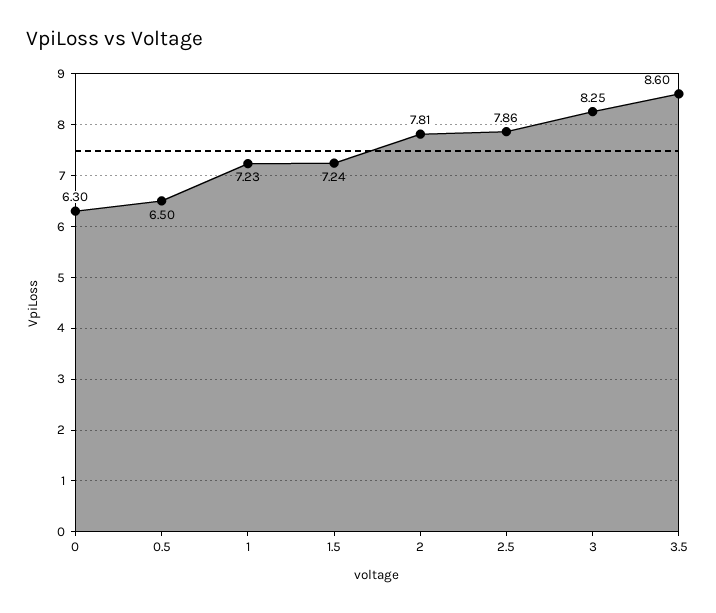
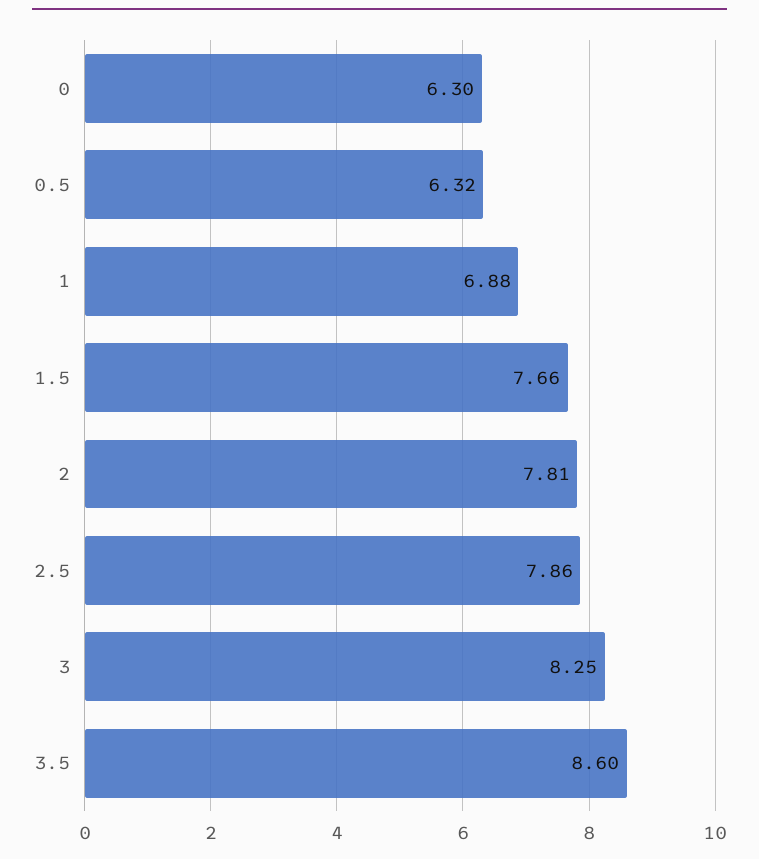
  {
    "0": 6.3,
-   "0.5": 6.5,
+   "0.5": 6.32,
-   "1": 7.23,
+   "1": 6.88,
-   "1.5": 7.24,
+   "1.5": 7.66,
    "2": 7.81,
    "2.5": 7.86,
    "3": 8.25,
    "3.5": 8.6
  }

